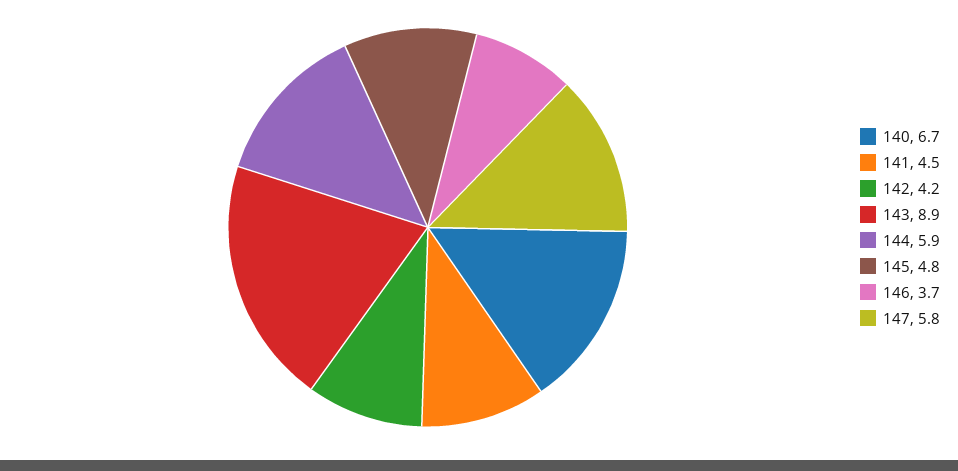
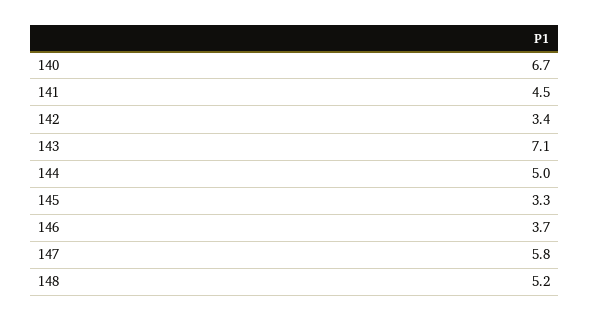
  {
    "140": 6.7,
    "141": 4.5,
-   "142": 4.2,
+   "142": 3.4,
-   "143": 8.9,
+   "143": 7.1,
-   "144": 5.9,
+   "144": 5,
-   "145": 4.8,
+   "145": 3.3,
    "146": 3.7,
-   "147": 5.8
+   "147": 5.8,
+   "148": 5.2
  }

